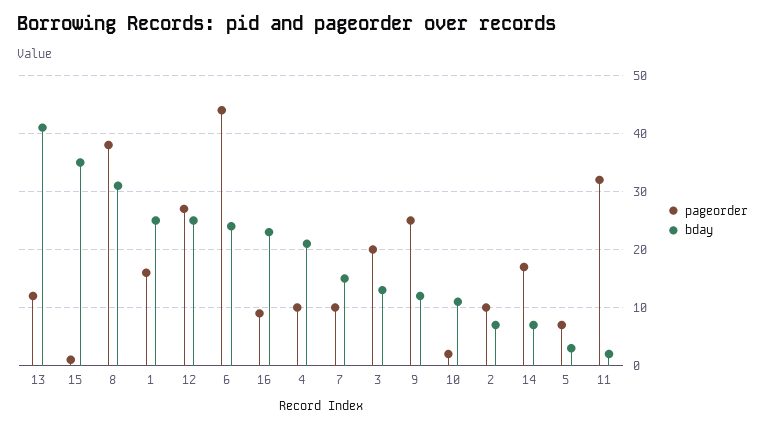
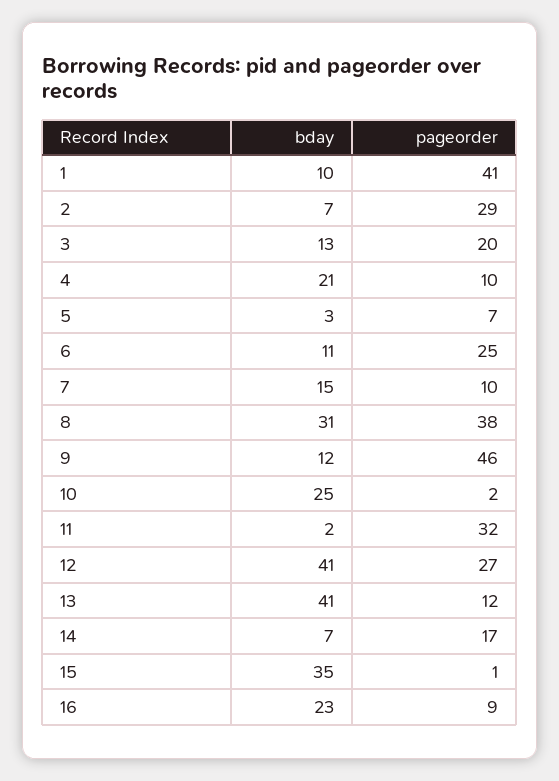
  {
    "pageorder": {
      "13": 12,
      "15": 1,
      "8": 38,
-     "1": 15,
+     "1": 41,
      "12": 27,
-     "6": 45,
+     "6": 25,
      "16": 9,
      "4": 10,
      "7": 10,
      "3": 20,
-     "9": 25,
+     "9": 46,
      "10": 2,
-     "2": 10,
+     "2": 29,
      "14": 17,
      "5": 7,
      "11": 32
    },
    "bday": {
      "13": 41,
      "15": 35,
      "8": 31,
-     "1": 25,
+     "1": 10,
-     "12": 25,
+     "12": 41,
-     "6": 25,
+     "6": 11,
      "16": 23,
      "4": 21,
      "7": 15,
      "3": 13,
      "9": 12,
-     "10": 10,
+     "10": 25,
      "2": 7,
      "14": 7,
      "5": 3,
      "11": 2
    }
  }

